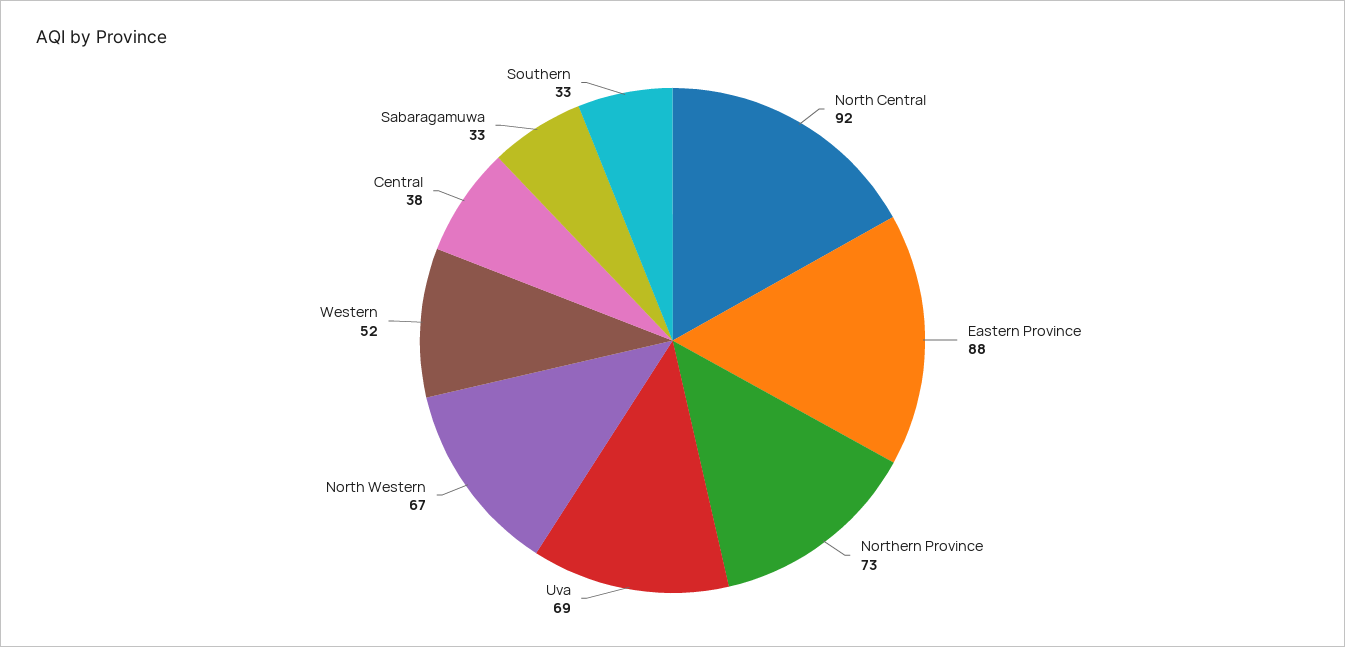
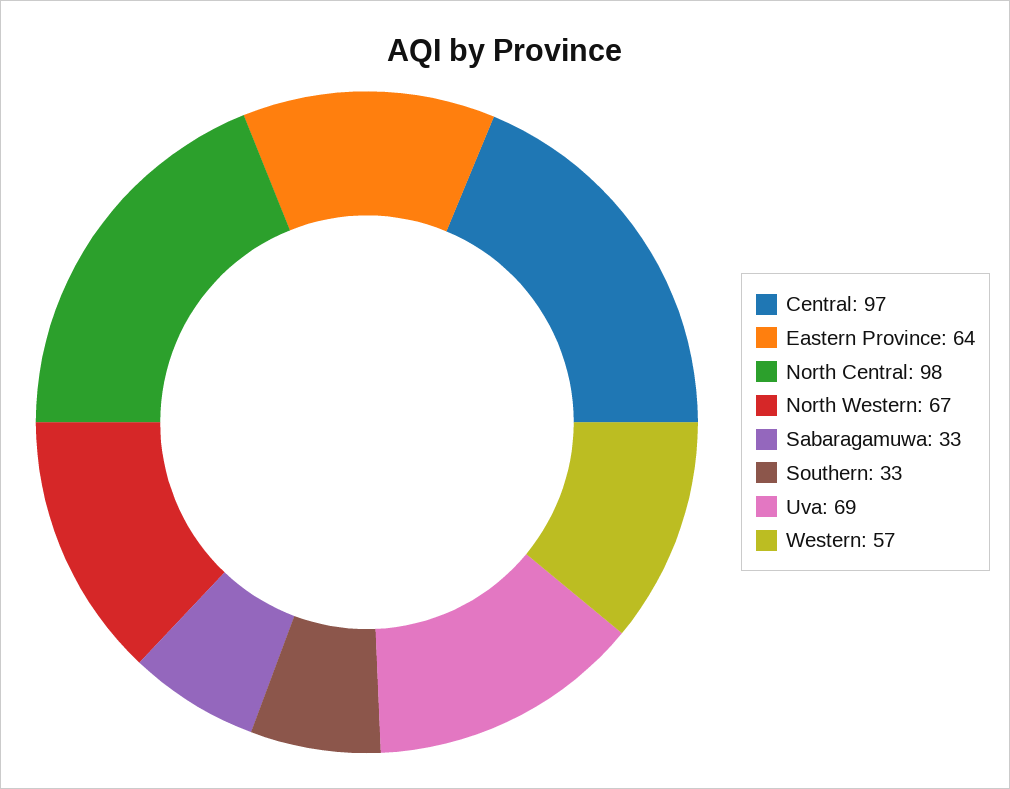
  {
-   "North Central": 92,
+   "North Central": 98,
-   "Eastern Province": 88,
+   "Eastern Province": 64,
-   "Northern Province": 73,
    "Uva": 69,
    "North Western": 67,
-   "Western": 52,
+   "Western": 57,
-   "Central": 38,
+   "Central": 97,
    "Sabaragamuwa": 33,
    "Southern": 33
  }

